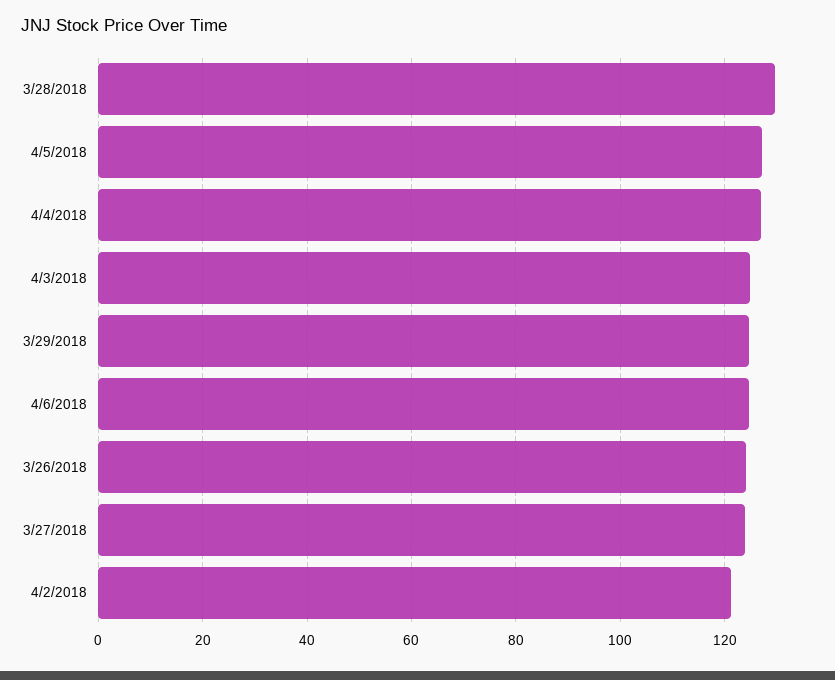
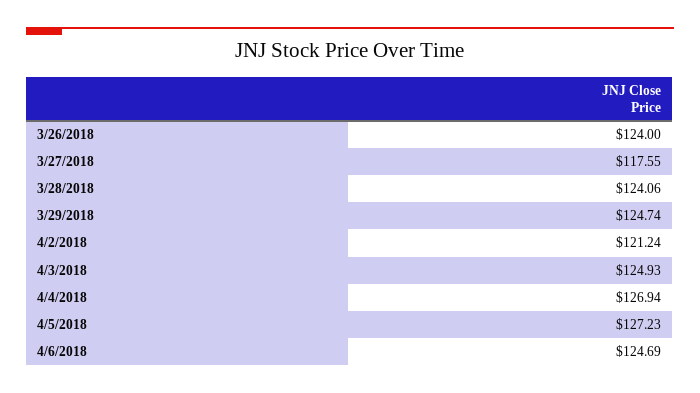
  {
-   "3/28/2018": 130,
+   "3/28/2018": 124.06,
    "4/5/2018": 127.23,
    "4/4/2018": 126.94,
    "4/3/2018": 124.93,
    "3/29/2018": 124.74,
    "4/6/2018": 124.69,
    "3/26/2018": 124,
-   "3/27/2018": 124,
+   "3/27/2018": 117.55,
    "4/2/2018": 121.24
  }

